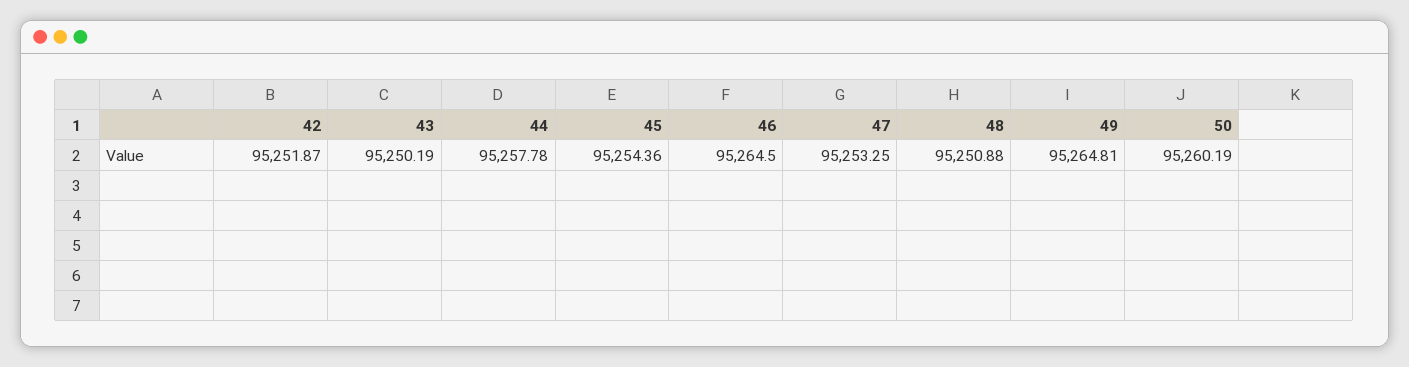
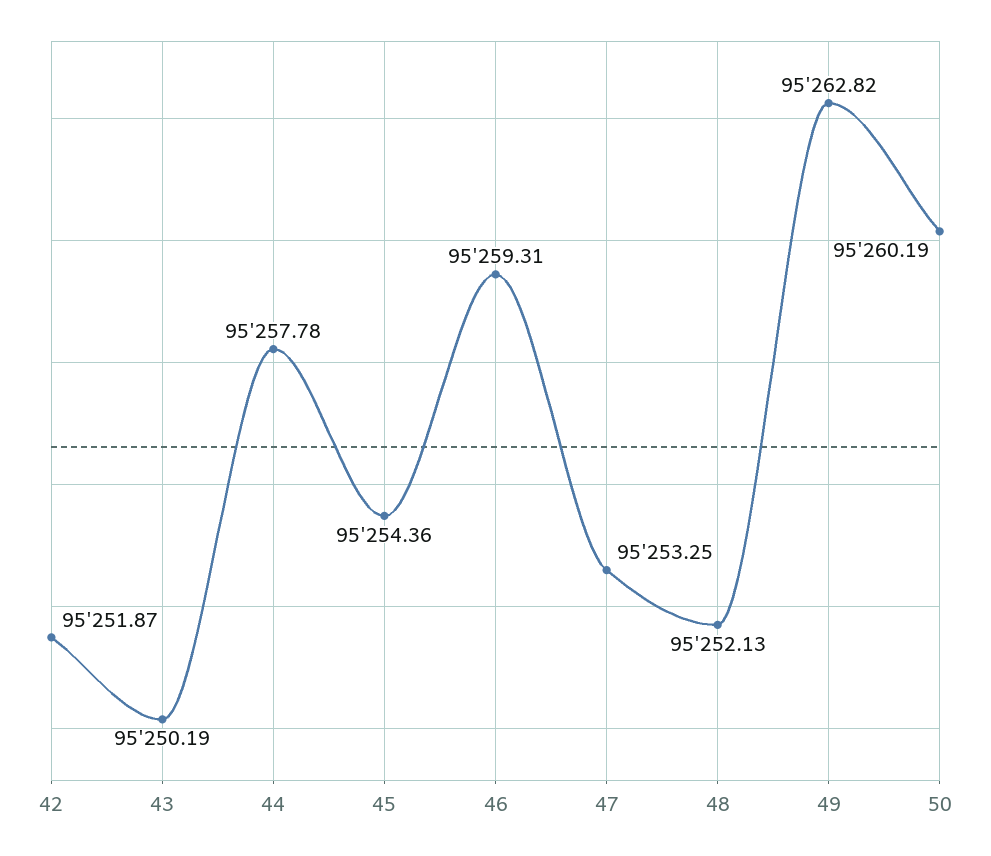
  {
    "42": 95251.87,
    "43": 95250.19,
    "44": 95257.78,
    "45": 95254.36,
-   "46": 95264.5,
+   "46": 95259.31,
    "47": 95253.25,
-   "48": 95250.88,
+   "48": 95252.13,
-   "49": 95264.81,
+   "49": 95262.82,
    "50": 95260.19
  }

